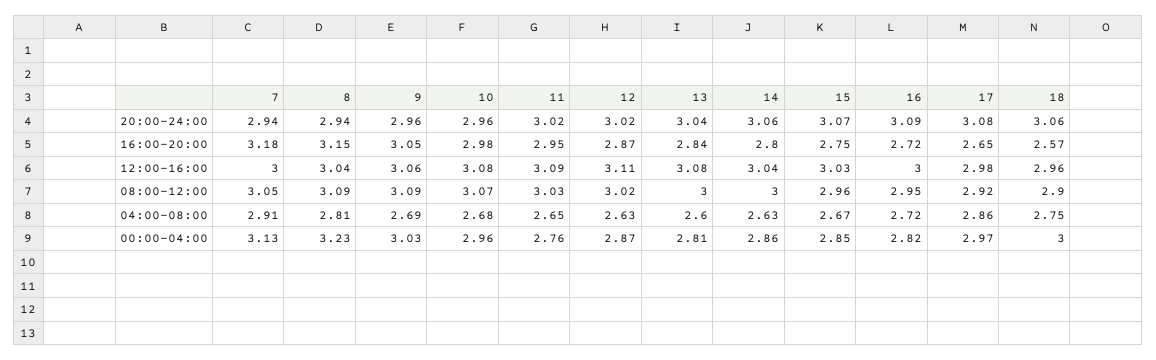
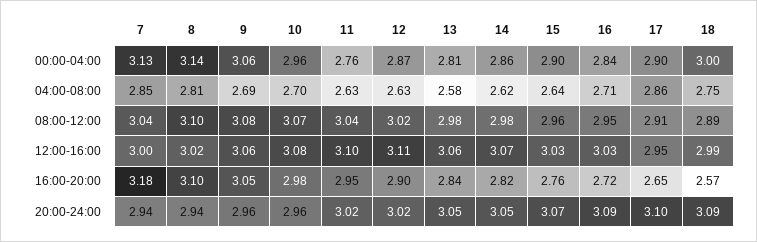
  {
    "7": {
      "20:00-24:00": 2.94,
      "16:00-20:00": 3.18,
      "12:00-16:00": 3,
-     "08:00-12:00": 3.05,
+     "08:00-12:00": 3.04,
-     "04:00-08:00": 2.91,
+     "04:00-08:00": 2.85,
      "00:00-04:00": 3.13
    },
    "8": {
      "20:00-24:00": 2.94,
-     "16:00-20:00": 3.15,
+     "16:00-20:00": 3.1,
-     "12:00-16:00": 3.04,
+     "12:00-16:00": 3.02,
-     "08:00-12:00": 3.09,
+     "08:00-12:00": 3.1,
      "04:00-08:00": 2.81,
-     "00:00-04:00": 3.23
+     "00:00-04:00": 3.14
    },
    "9": {
      "20:00-24:00": 2.96,
      "16:00-20:00": 3.05,
      "12:00-16:00": 3.06,
-     "08:00-12:00": 3.09,
+     "08:00-12:00": 3.08,
      "04:00-08:00": 2.69,
-     "00:00-04:00": 3.03
+     "00:00-04:00": 3.06
    },
    "10": {
      "20:00-24:00": 2.96,
      "16:00-20:00": 2.98,
      "12:00-16:00": 3.08,
      "08:00-12:00": 3.07,
-     "04:00-08:00": 2.68,
+     "04:00-08:00": 2.7,
      "00:00-04:00": 2.96
    },
    "11": {
      "20:00-24:00": 3.02,
      "16:00-20:00": 2.95,
-     "12:00-16:00": 3.09,
+     "12:00-16:00": 3.1,
-     "08:00-12:00": 3.03,
+     "08:00-12:00": 3.04,
-     "04:00-08:00": 2.65,
+     "04:00-08:00": 2.63,
      "00:00-04:00": 2.76
    },
    "12": {
      "20:00-24:00": 3.02,
-     "16:00-20:00": 2.87,
+     "16:00-20:00": 2.9,
      "12:00-16:00": 3.11,
      "08:00-12:00": 3.02,
      "04:00-08:00": 2.63,
      "00:00-04:00": 2.87
    },
    "13": {
-     "20:00-24:00": 3.04,
+     "20:00-24:00": 3.05,
      "16:00-20:00": 2.84,
-     "12:00-16:00": 3.08,
+     "12:00-16:00": 3.06,
-     "08:00-12:00": 3,
+     "08:00-12:00": 2.98,
-     "04:00-08:00": 2.6,
+     "04:00-08:00": 2.58,
      "00:00-04:00": 2.81
    },
    "14": {
-     "20:00-24:00": 3.06,
+     "20:00-24:00": 3.05,
-     "16:00-20:00": 2.8,
+     "16:00-20:00": 2.82,
-     "12:00-16:00": 3.04,
+     "12:00-16:00": 3.07,
-     "08:00-12:00": 3,
+     "08:00-12:00": 2.98,
-     "04:00-08:00": 2.63,
+     "04:00-08:00": 2.62,
      "00:00-04:00": 2.86
    },
    "15": {
      "20:00-24:00": 3.07,
-     "16:00-20:00": 2.75,
+     "16:00-20:00": 2.76,
      "12:00-16:00": 3.03,
      "08:00-12:00": 2.96,
-     "04:00-08:00": 2.67,
+     "04:00-08:00": 2.64,
-     "00:00-04:00": 2.85
+     "00:00-04:00": 2.9
    },
    "16": {
      "20:00-24:00": 3.09,
      "16:00-20:00": 2.72,
-     "12:00-16:00": 3,
+     "12:00-16:00": 3.03,
      "08:00-12:00": 2.95,
-     "04:00-08:00": 2.72,
+     "04:00-08:00": 2.71,
-     "00:00-04:00": 2.82
+     "00:00-04:00": 2.84
    },
    "17": {
-     "20:00-24:00": 3.08,
+     "20:00-24:00": 3.1,
      "16:00-20:00": 2.65,
-     "12:00-16:00": 2.98,
+     "12:00-16:00": 2.95,
-     "08:00-12:00": 2.92,
+     "08:00-12:00": 2.91,
      "04:00-08:00": 2.86,
-     "00:00-04:00": 2.97
+     "00:00-04:00": 2.9
    },
    "18": {
-     "20:00-24:00": 3.06,
+     "20:00-24:00": 3.09,
      "16:00-20:00": 2.57,
-     "12:00-16:00": 2.96,
+     "12:00-16:00": 2.99,
-     "08:00-12:00": 2.9,
+     "08:00-12:00": 2.89,
      "04:00-08:00": 2.75,
      "00:00-04:00": 3
    }
  }

